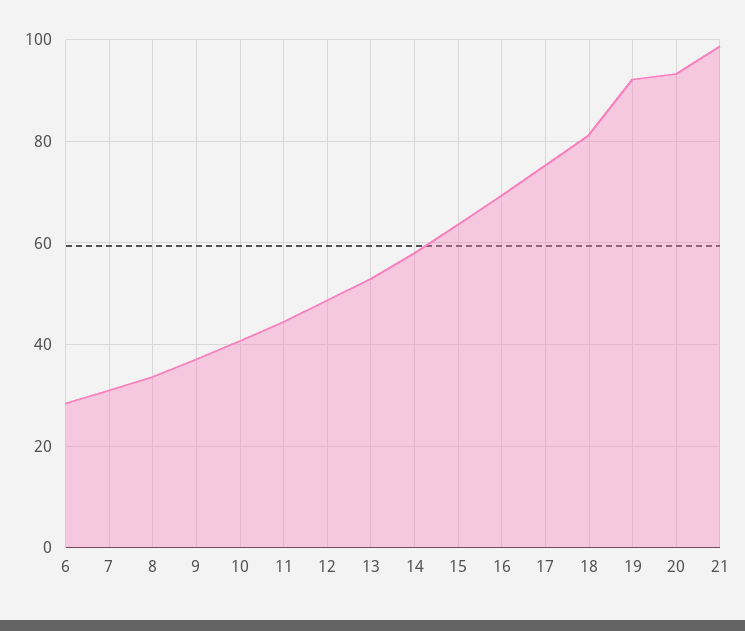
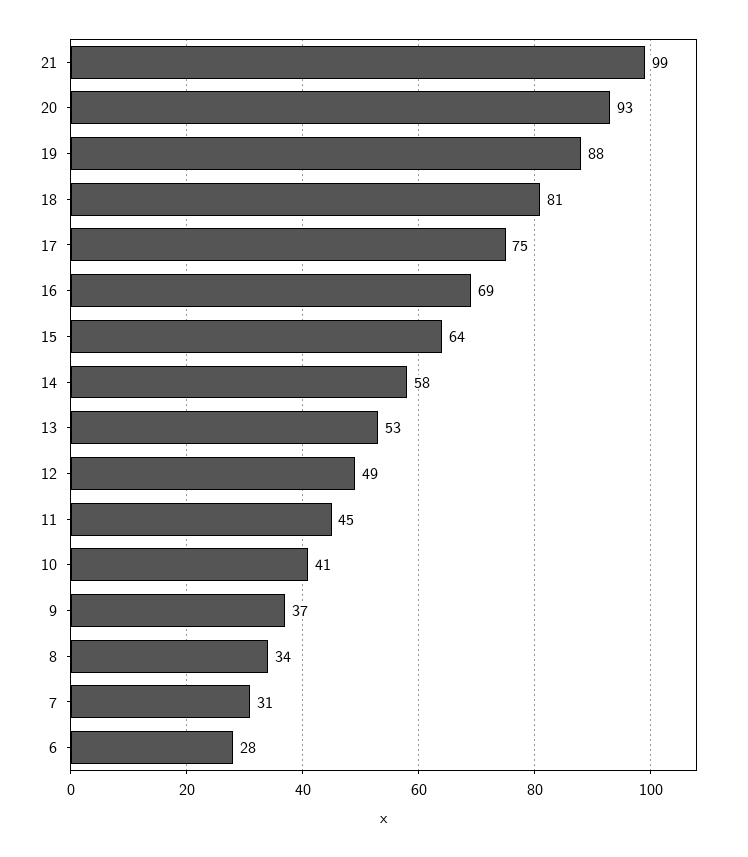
  {
    "6": 28,
    "7": 31,
    "8": 34,
    "9": 37,
    "10": 41,
    "11": 45,
    "12": 49,
    "13": 53,
    "14": 58,
    "15": 64,
    "16": 69,
    "17": 75,
    "18": 81,
-   "19": 92,
+   "19": 88,
    "20": 93,
    "21": 99
  }

